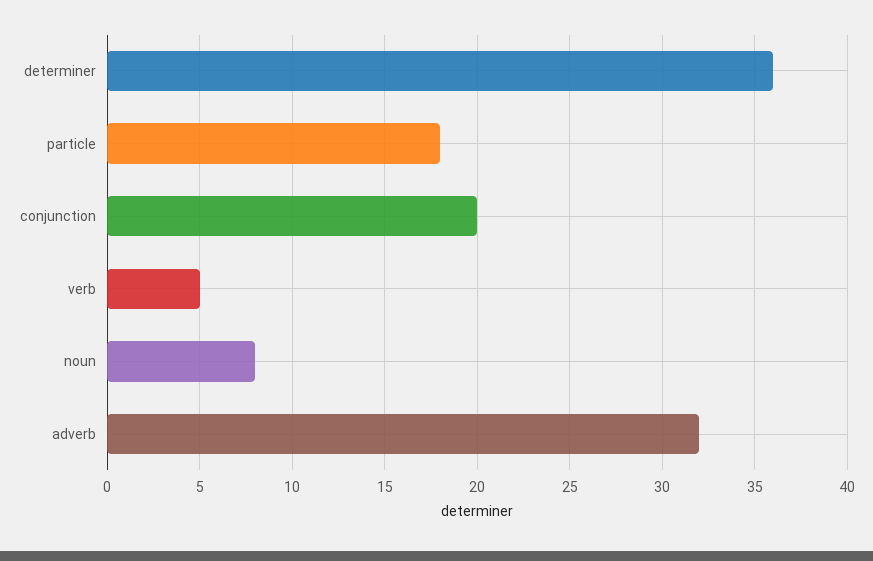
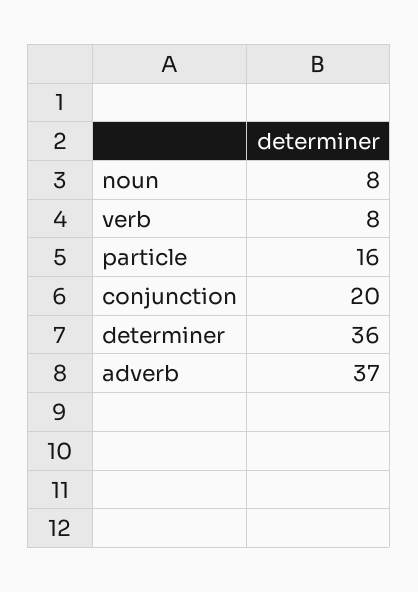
  {
    "determiner": 36,
-   "particle": 18,
+   "particle": 16,
    "conjunction": 20,
-   "verb": 5,
+   "verb": 8,
    "noun": 8,
-   "adverb": 32
+   "adverb": 37
  }

